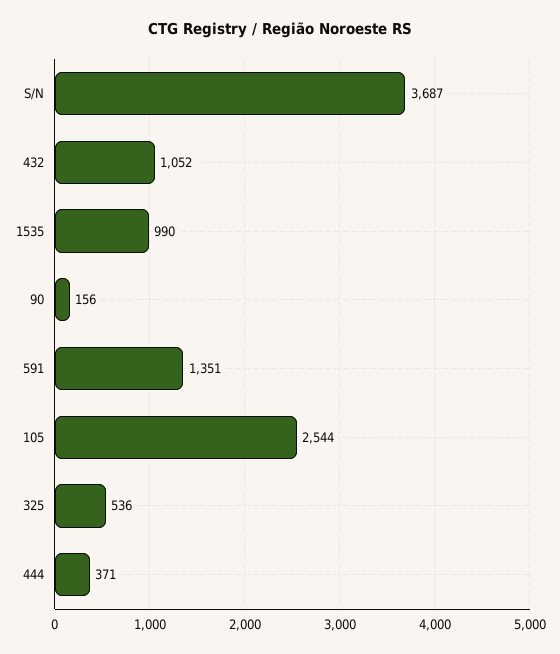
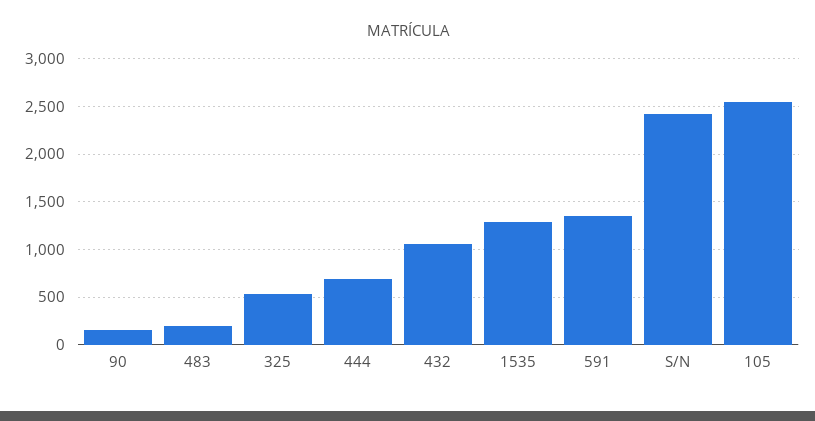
  {
-   "S/N": 3687,
+   "S/N": 2400,
    "432": 1052,
-   "1535": 990,
+   "1535": 1300,
    "90": 156,
    "591": 1351,
    "105": 2544,
    "325": 536,
-   "444": 371
+   "444": 700,
+   "483": 200
  }

